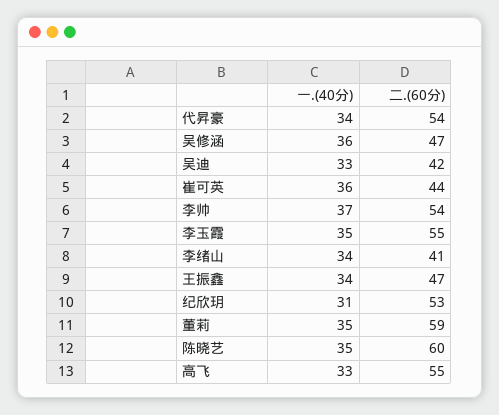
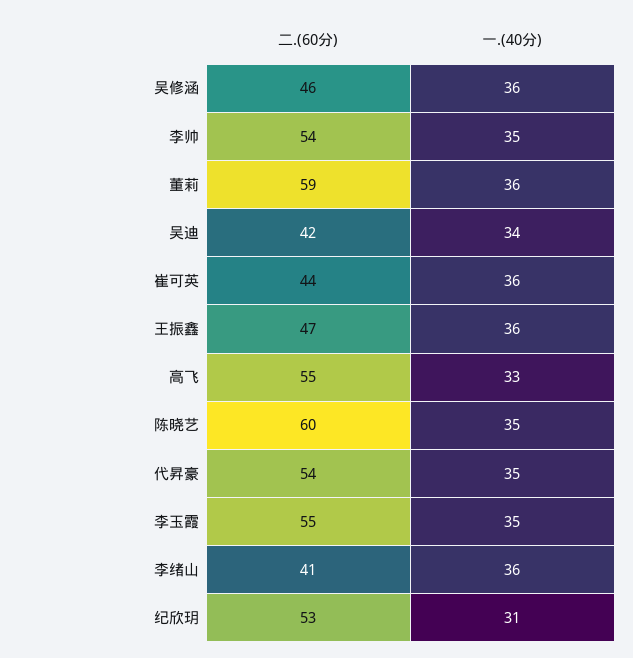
  {
    "一.(40分)": {
-     "代昇豪": 34,
+     "代昇豪": 35,
      "吴修涵": 36,
-     "吴迪": 33,
+     "吴迪": 34,
      "崔可英": 36,
-     "李帅": 37,
+     "李帅": 35,
      "李玉霞": 35,
-     "李绪山": 34,
+     "李绪山": 36,
-     "王振鑫": 34,
+     "王振鑫": 36,
      "纪欣玥": 31,
-     "董莉": 35,
+     "董莉": 36,
      "陈晓艺": 35,
      "高飞": 33
    },
    "二.(60分)": {
      "代昇豪": 54,
-     "吴修涵": 47,
+     "吴修涵": 46,
      "吴迪": 42,
      "崔可英": 44,
      "李帅": 54,
      "李玉霞": 55,
      "李绪山": 41,
      "王振鑫": 47,
      "纪欣玥": 53,
      "董莉": 59,
      "陈晓艺": 60,
      "高飞": 55
    }
  }

